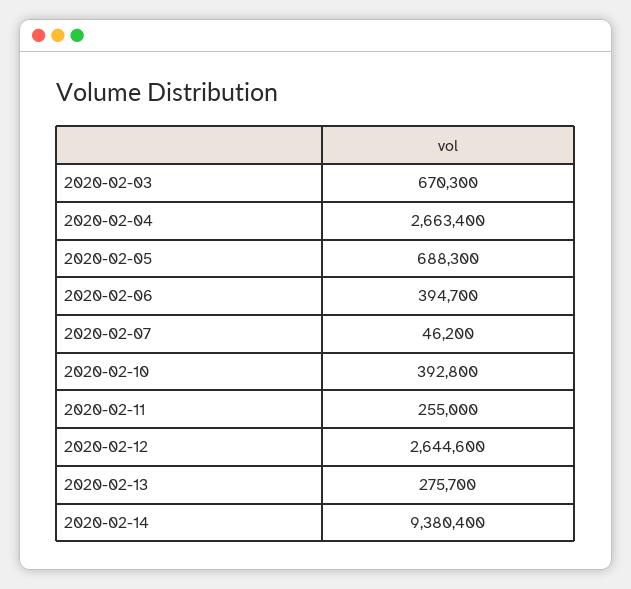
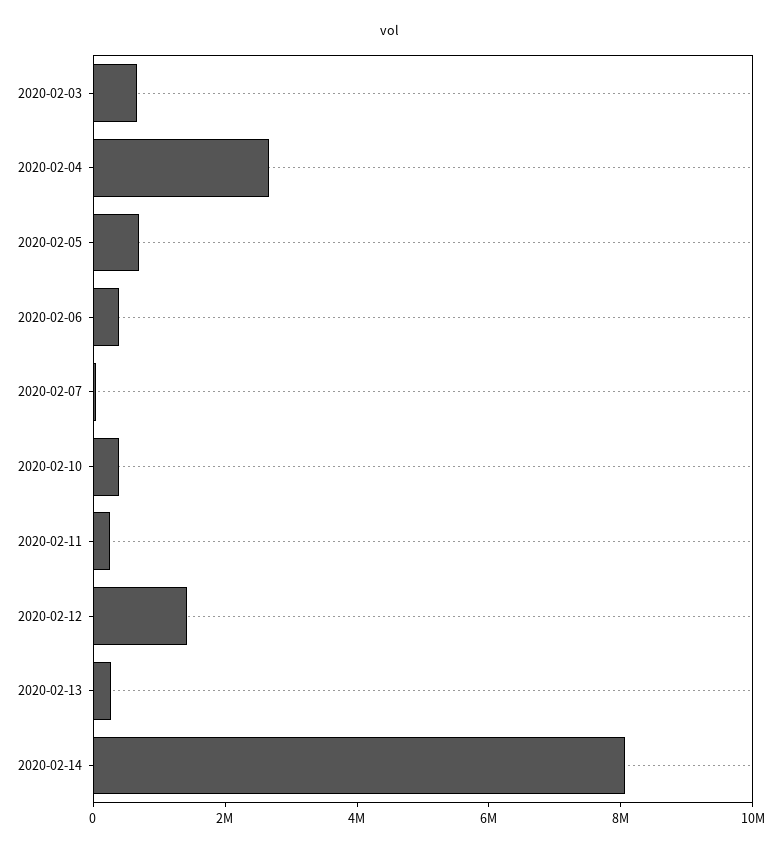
  {
    "2020-02-03": 670300,
    "2020-02-04": 2663400,
    "2020-02-05": 688300,
    "2020-02-06": 394700,
    "2020-02-07": 46200,
    "2020-02-10": 392800,
    "2020-02-11": 255000,
-   "2020-02-12": 2644600,
+   "2020-02-12": 1500000,
    "2020-02-13": 275700,
-   "2020-02-14": 9380400
+   "2020-02-14": 8000000
  }

